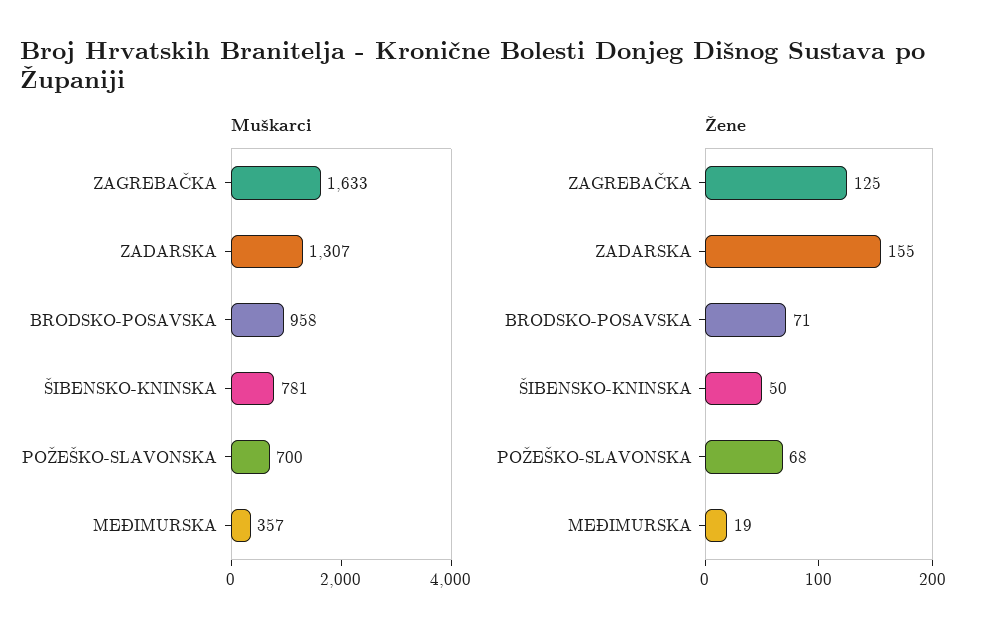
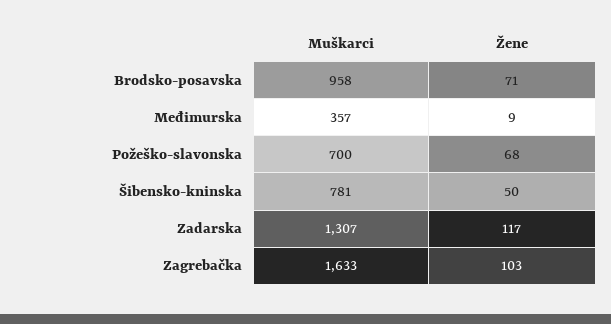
  {
    "Muškarci": {
      "ZAGREBAČKA": 1633,
      "ZADARSKA": 1307,
      "BRODSKO-POSAVSKA": 958,
      "ŠIBENSKO-KNINSKA": 781,
      "POŽEŠKO-SLAVONSKA": 700,
      "MEĐIMURSKA": 357
    },
    "Žene": {
-     "ZAGREBAČKA": 125,
+     "ZAGREBAČKA": 103,
-     "ZADARSKA": 155,
+     "ZADARSKA": 117,
      "BRODSKO-POSAVSKA": 71,
      "ŠIBENSKO-KNINSKA": 50,
      "POŽEŠKO-SLAVONSKA": 68,
-     "MEĐIMURSKA": 19
+     "MEĐIMURSKA": 9
    }
  }

